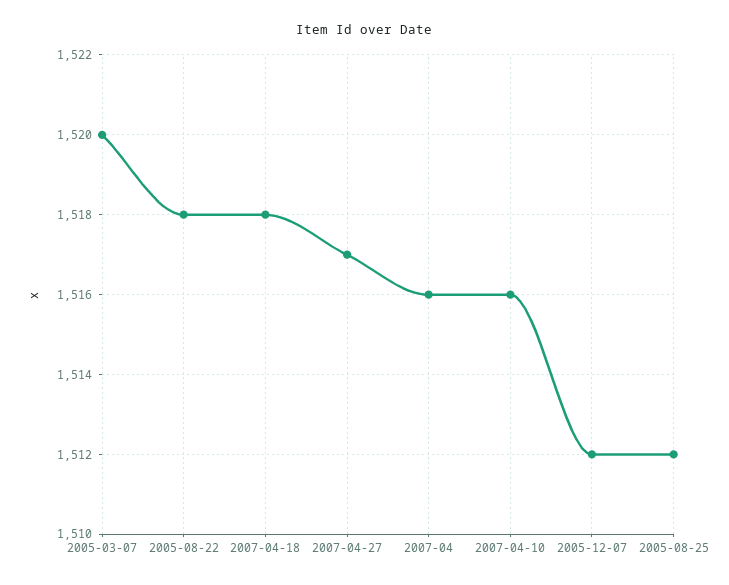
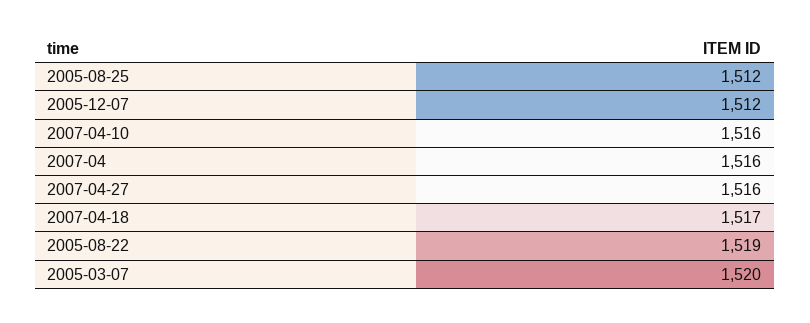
  {
    "2005-03-07": 1520,
-   "2005-08-22": 1518,
+   "2005-08-22": 1519,
-   "2007-04-18": 1518,
+   "2007-04-18": 1517,
-   "2007-04-27": 1517,
+   "2007-04-27": 1516,
    "2007-04": 1516,
    "2007-04-10": 1516,
    "2005-12-07": 1512,
    "2005-08-25": 1512
  }

